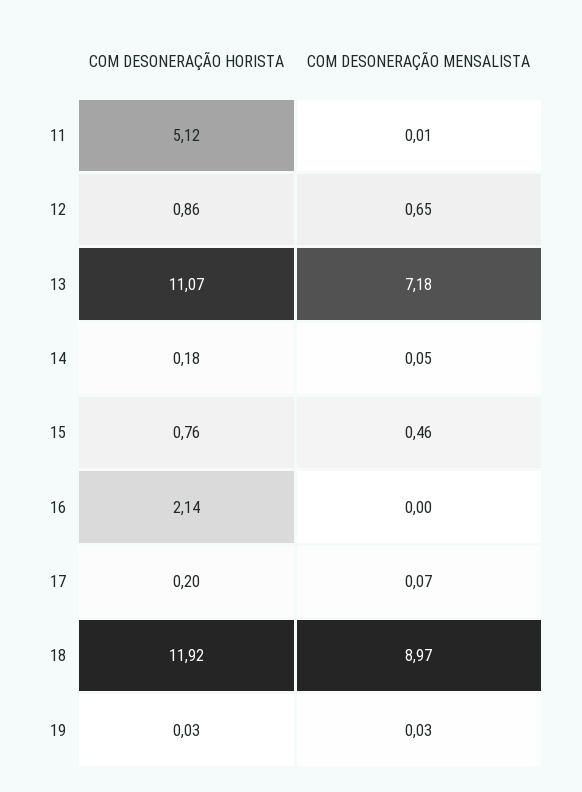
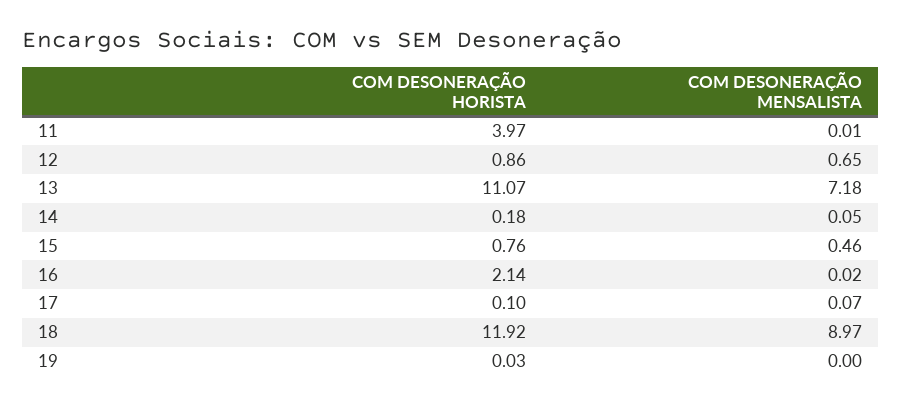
  {
    "COM DESONERAÇÃO HORISTA": {
-     "11": 5.12,
+     "11": 3.97,
      "12": 0.86,
      "13": 11.07,
      "14": 0.18,
      "15": 0.76,
      "16": 2.14,
-     "17": 0.2,
+     "17": 0.1,
      "18": 11.92,
      "19": 0.03
    },
    "COM DESONERAÇÃO MENSALISTA": {
      "11": 0.01,
      "12": 0.65,
      "13": 7.18,
      "14": 0.05,
      "15": 0.46,
-     "16": 0,
+     "16": 0.02,
      "17": 0.07,
      "18": 8.97,
-     "19": 0.03
+     "19": 0
    }
  }

